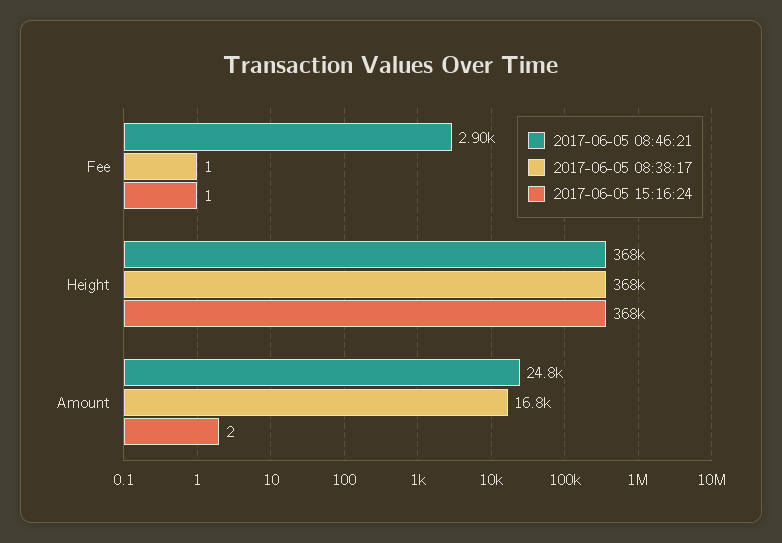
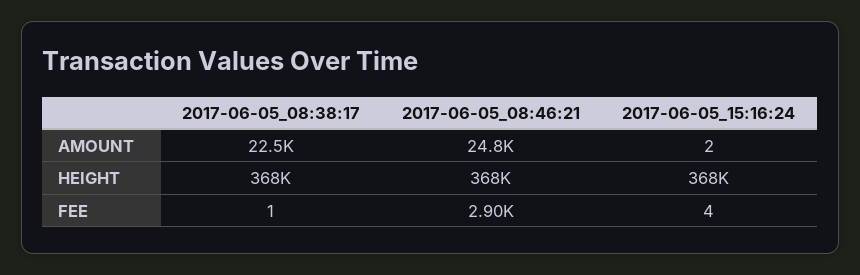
  {
    "2017-06-05 08:46:21": {
      "Fee": 2900,
      "Height": 368000,
      "Amount": 24800
    },
    "2017-06-05 08:38:17": {
      "Fee": 1,
      "Height": 368000,
-     "Amount": 16800
+     "Amount": 22500
    },
    "2017-06-05 15:16:24": {
-     "Fee": 1,
+     "Fee": 4,
      "Height": 368000,
      "Amount": 2
    }
  }

